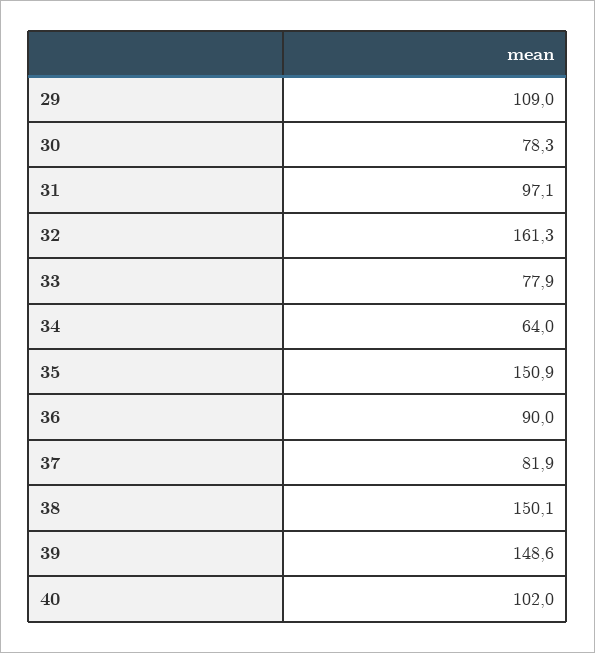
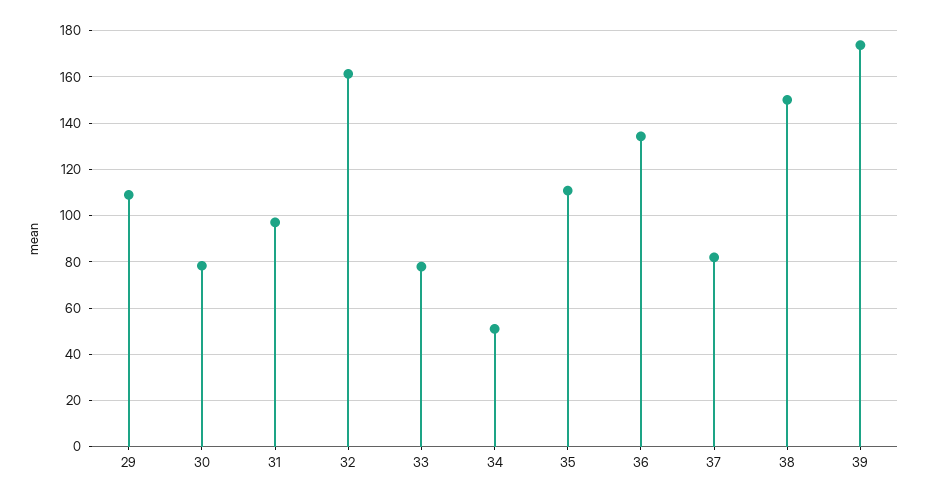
  {
    "29": 109,
    "30": 78.3,
    "31": 97.1,
    "32": 161.3,
    "33": 77.9,
-   "34": 64,
+   "34": 50,
-   "35": 150.9,
+   "35": 110,
-   "36": 90,
+   "36": 135,
    "37": 81.9,
    "38": 150.1,
-   "39": 148.6,
+   "39": 175
-   "40": 102
  }

